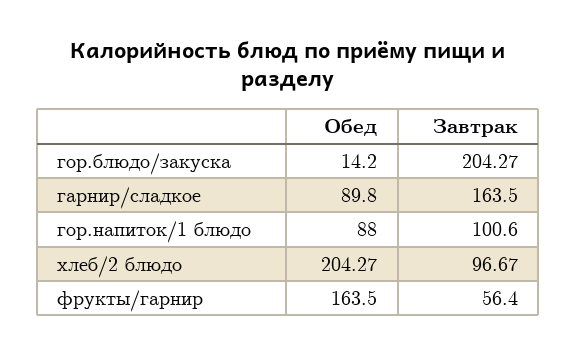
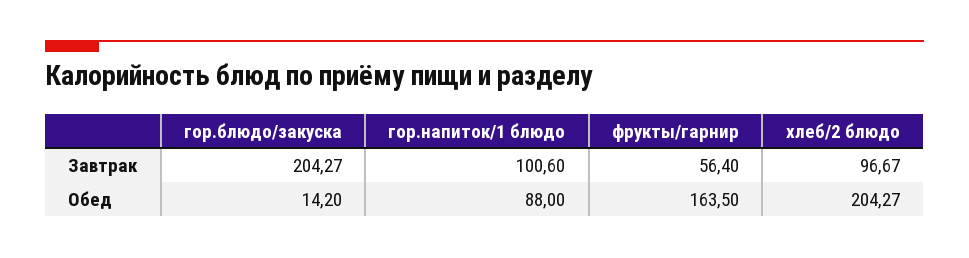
  {
    "Обед": {
      "гор.блюдо/закуска": 14.2,
-     "гарнир/сладкое": 89.8,
      "гор.напиток/1 блюдо": 88,
      "хлеб/2 блюдо": 204.27,
      "фрукты/гарнир": 163.5
    },
    "Завтрак": {
      "гор.блюдо/закуска": 204.27,
-     "гарнир/сладкое": 163.5,
      "гор.напиток/1 блюдо": 100.6,
      "хлеб/2 блюдо": 96.67,
      "фрукты/гарнир": 56.4
    }
  }

